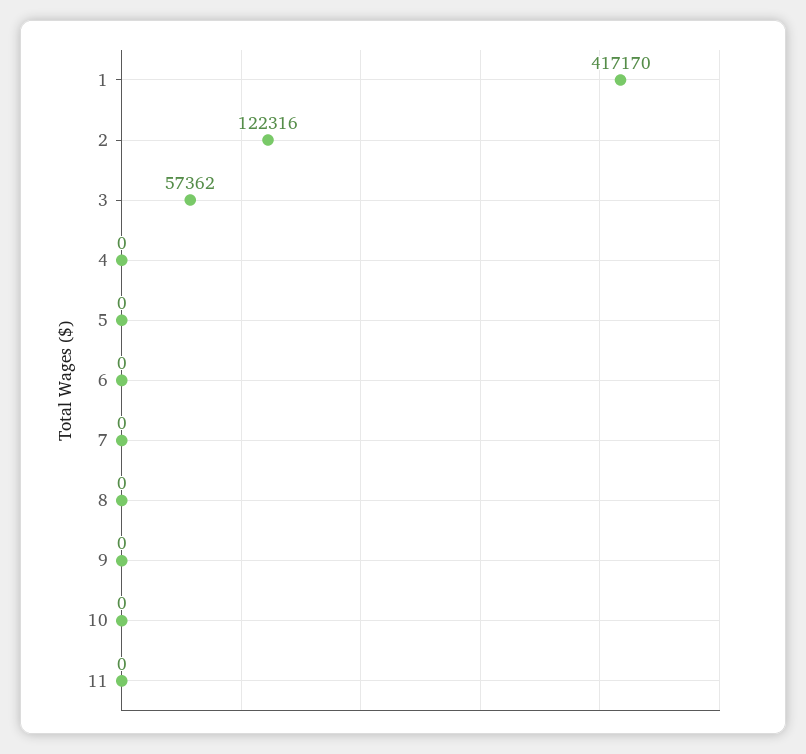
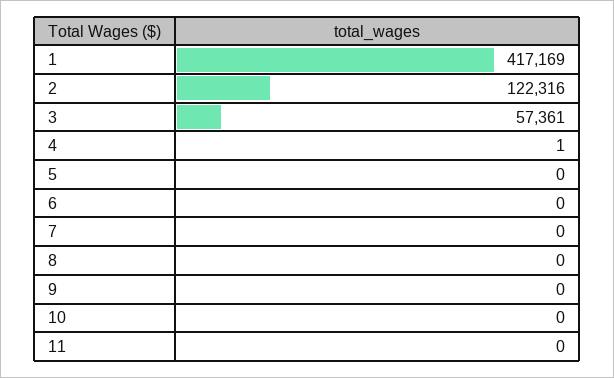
  {
-   "1": 417170,
+   "1": 417169,
    "2": 122316,
-   "3": 57362,
+   "3": 57361,
-   "4": 0,
+   "4": 1,
    "5": 0,
    "6": 0,
    "7": 0,
    "8": 0,
    "9": 0,
    "10": 0,
    "11": 0
  }

